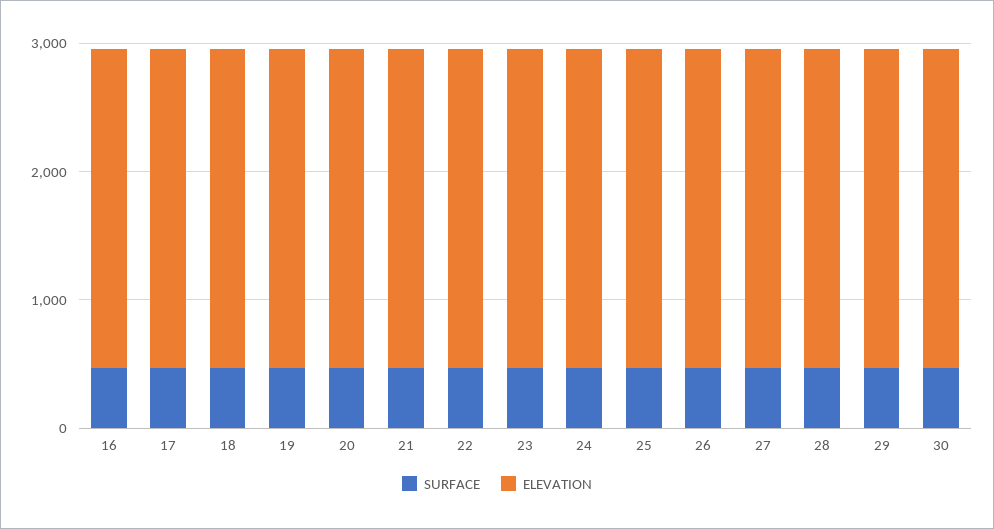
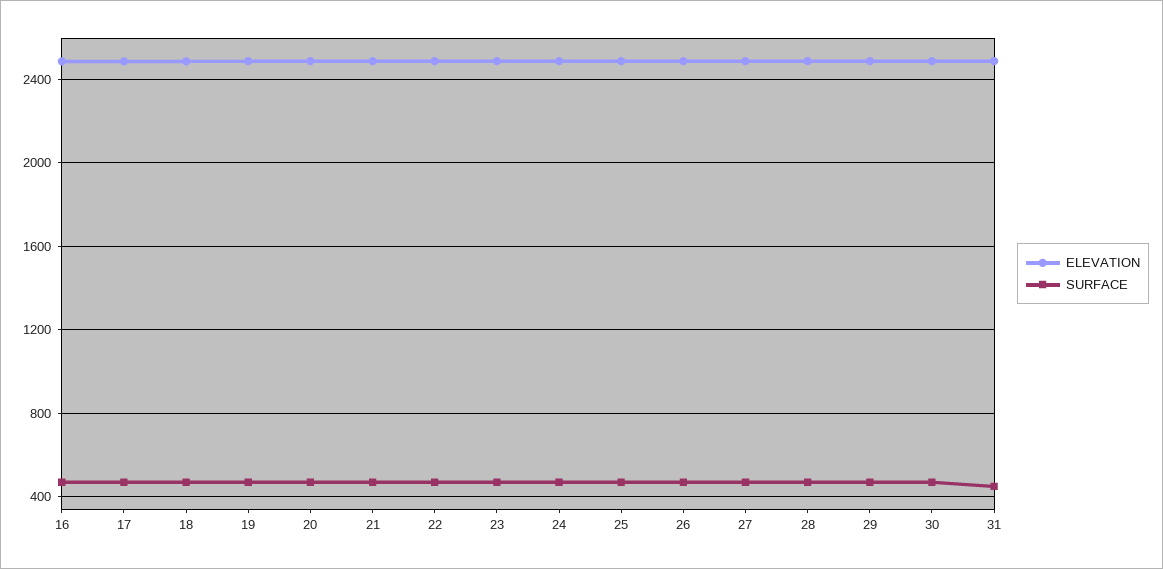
  {
    "SURFACE": {
      "16": 450,
      "17": 450,
      "18": 450,
      "19": 450,
      "20": 450,
      "21": 450,
      "22": 450,
      "23": 450,
      "24": 450,
      "25": 450,
      "26": 450,
      "27": 450,
      "28": 450,
      "29": 450,
-     "30": 450
+     "30": 450,
+     "31": 450
    },
    "ELEVATION": {
      "16": 2500,
      "17": 2500,
      "18": 2500,
      "19": 2500,
      "20": 2500,
      "21": 2500,
      "22": 2500,
      "23": 2500,
      "24": 2500,
      "25": 2500,
      "26": 2500,
      "27": 2500,
      "28": 2500,
      "29": 2500,
-     "30": 2500
+     "30": 2500,
+     "31": 2500
    }
  }

